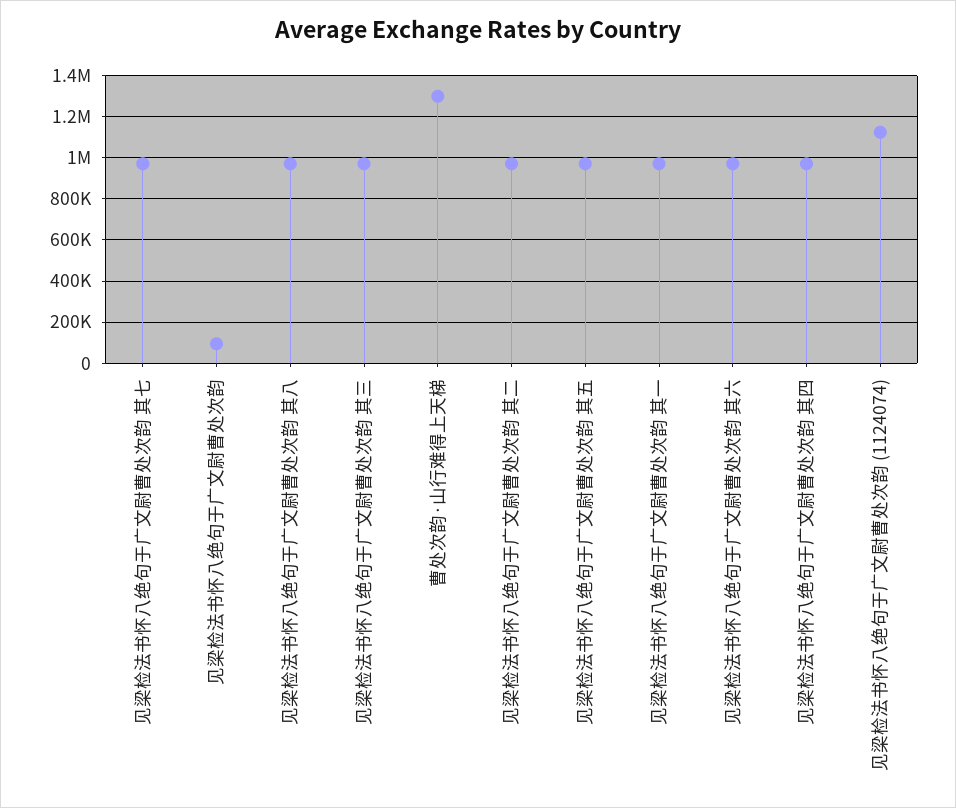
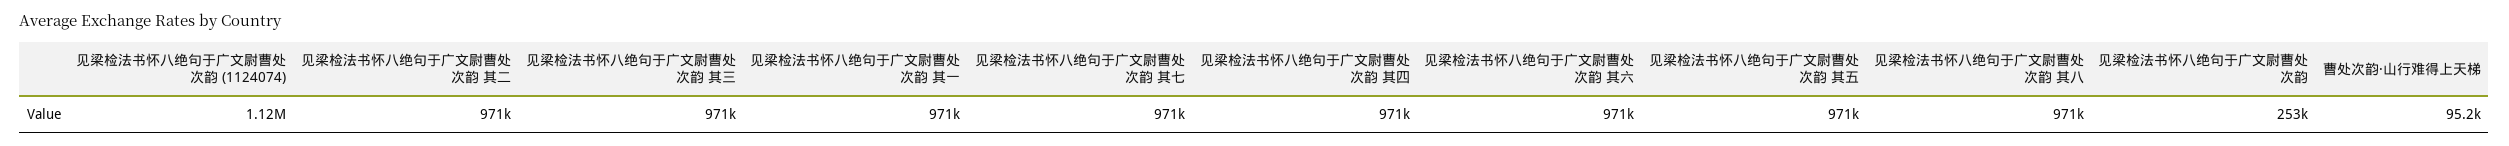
  {
    "见梁检法书怀八绝句于广文尉曹处次韵 其七": 971000,
-   "见梁检法书怀八绝句于广文尉曹处次韵": 100000,
+   "见梁检法书怀八绝句于广文尉曹处次韵": 253000,
    "见梁检法书怀八绝句于广文尉曹处次韵 其八": 971000,
    "见梁检法书怀八绝句于广文尉曹处次韵 其三": 971000,
-   "曹处次韵·山行难得上天梯": 1300000,
+   "曹处次韵·山行难得上天梯": 95200,
    "见梁检法书怀八绝句于广文尉曹处次韵 其二": 971000,
    "见梁检法书怀八绝句于广文尉曹处次韵 其五": 971000,
    "见梁检法书怀八绝句于广文尉曹处次韵 其一": 971000,
    "见梁检法书怀八绝句于广文尉曹处次韵 其六": 971000,
    "见梁检法书怀八绝句于广文尉曹处次韵 其四": 971000,
    "见梁检法书怀八绝句于广文尉曹处次韵 (1124074)": 1120000
  }

